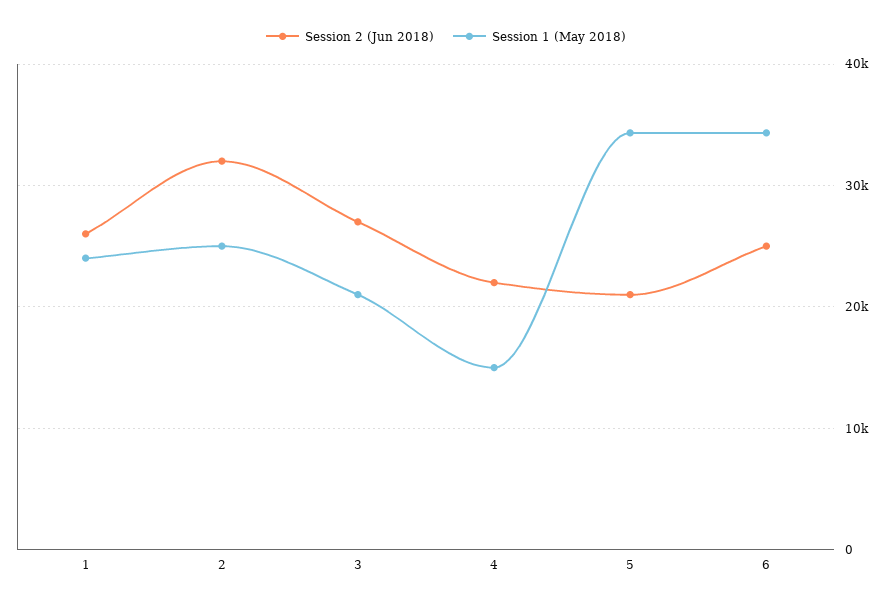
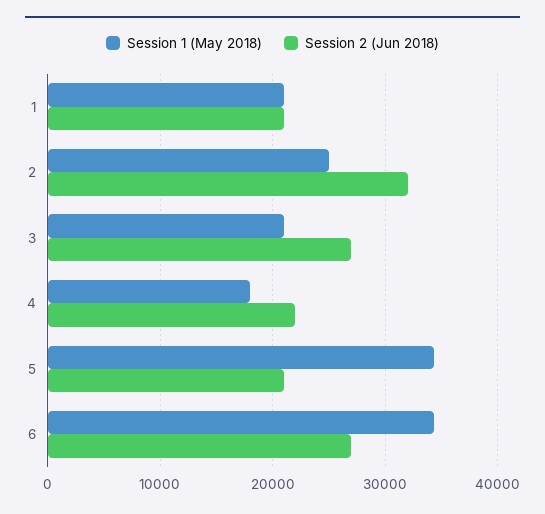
  {
    "Session 2 (Jun 2018)": {
-     "1": 26000,
+     "1": 21000,
      "2": 32000,
      "3": 27000,
      "4": 22000,
      "5": 21000,
-     "6": 25000
+     "6": 27000
    },
    "Session 1 (May 2018)": {
-     "1": 24000,
+     "1": 21000,
      "2": 25000,
      "3": 21000,
-     "4": 15000,
+     "4": 18000,
      "5": 34000,
      "6": 34000
    }
  }

